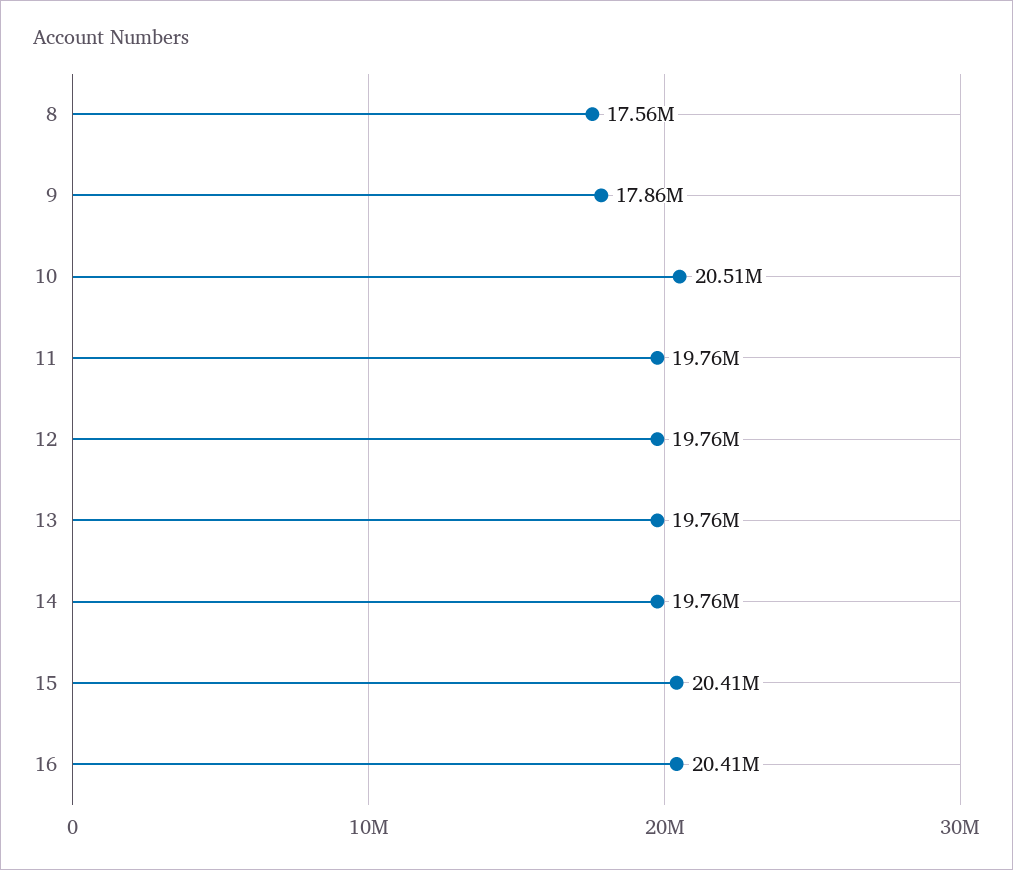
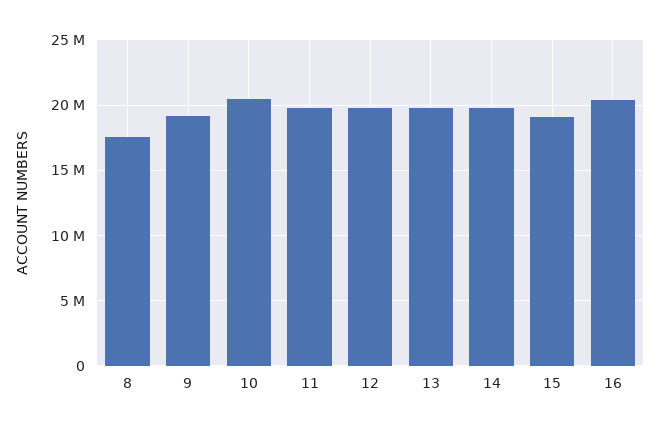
  {
    "8": 17560000,
-   "9": 17860000,
+   "9": 19000000,
    "10": 20510000,
    "11": 19760000,
    "12": 19760000,
    "13": 19760000,
    "14": 19760000,
-   "15": 20410000,
+   "15": 19000000,
    "16": 20410000
  }

